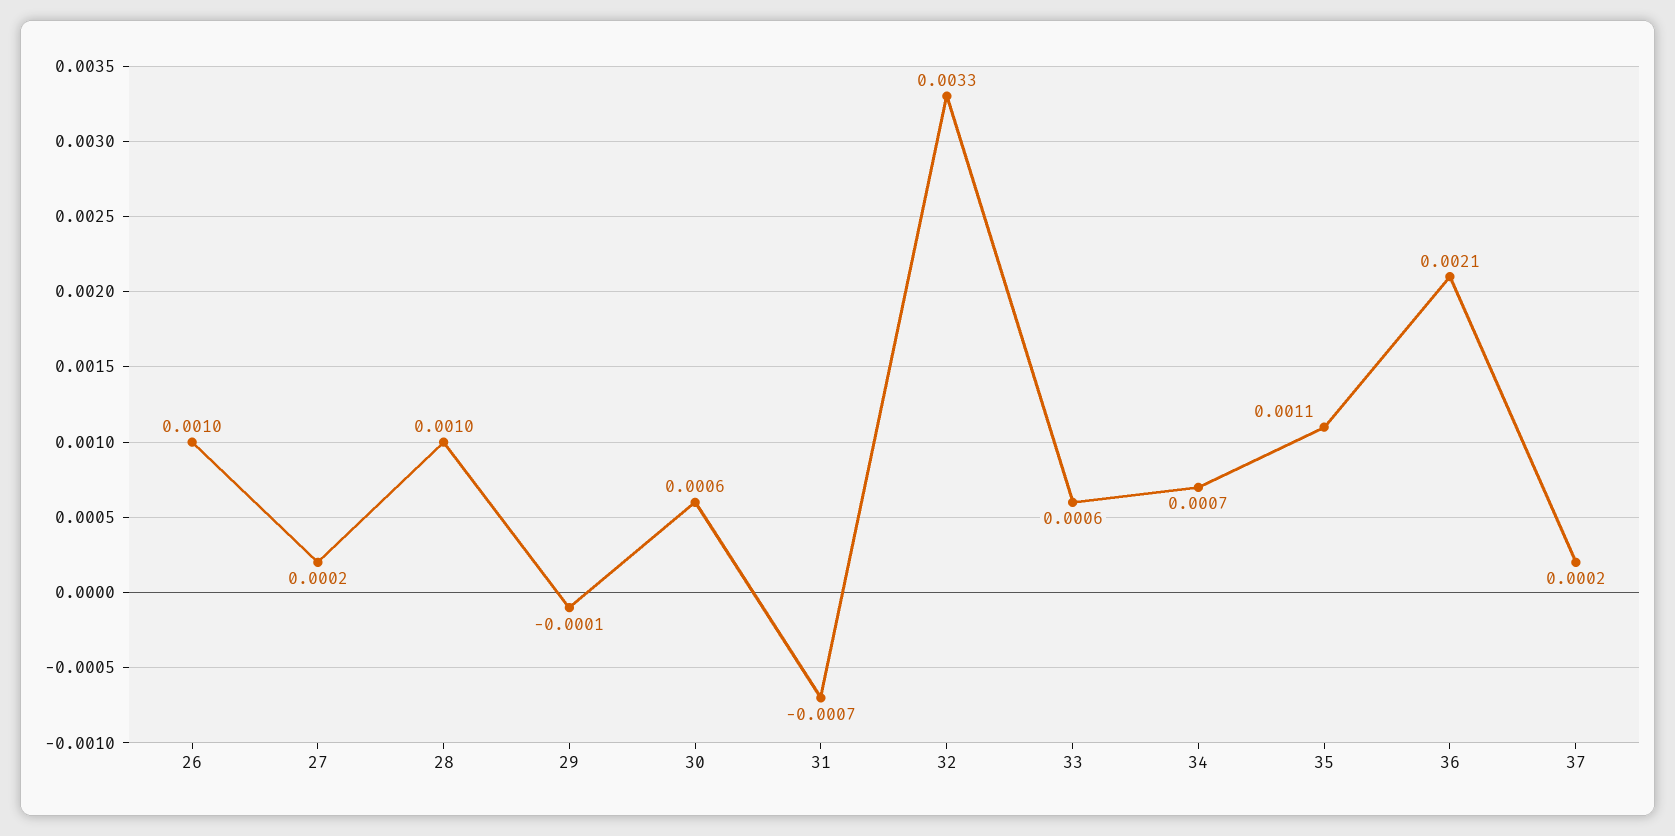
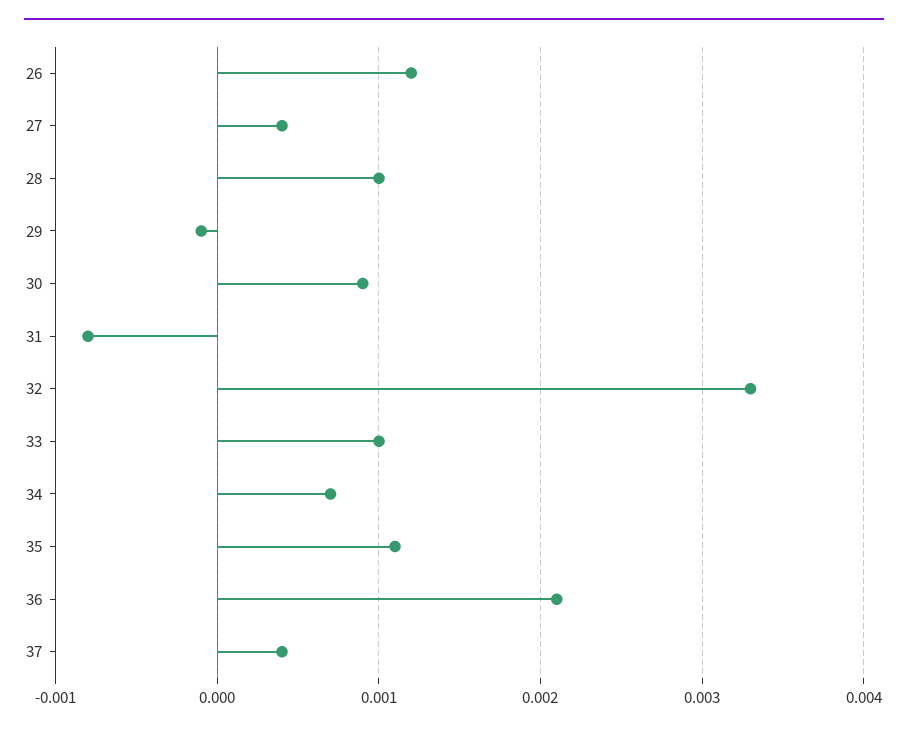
  {
-   "26": 0.001,
+   "26": 0.0012,
-   "27": 0.0002,
+   "27": 0.0004,
    "28": 0.001,
    "29": -0.0001,
-   "30": 0.0006,
+   "30": 0.0009,
-   "31": -0.0007,
+   "31": -0.0008,
    "32": 0.0033,
-   "33": 0.0006,
+   "33": 0.001,
    "34": 0.0007,
    "35": 0.0011,
    "36": 0.0021,
-   "37": 0.0002
+   "37": 0.0004
  }

